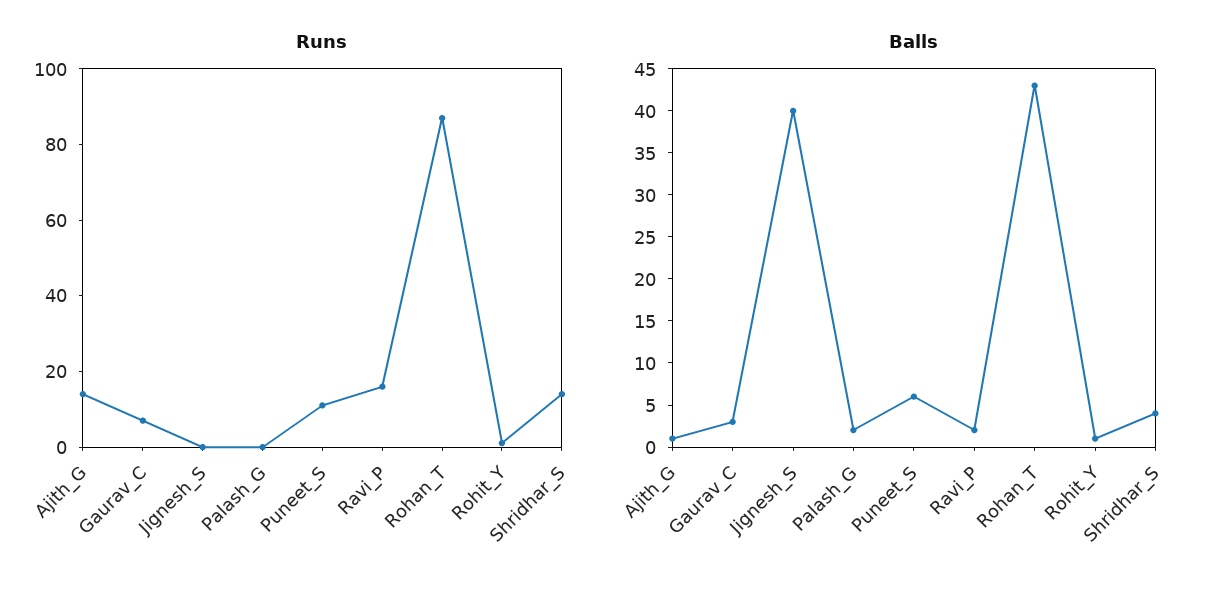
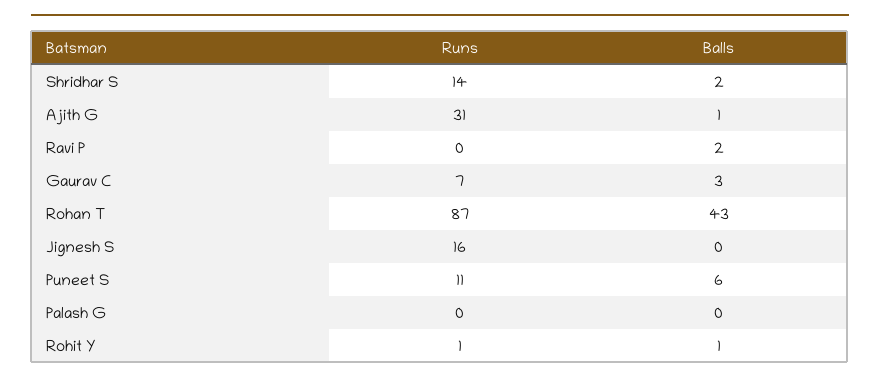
  {
    "Runs": {
-     "Ajith_G": 15,
+     "Ajith_G": 31,
      "Gaurav_C": 7,
-     "Jignesh_S": 0,
+     "Jignesh_S": 16,
      "Palash_G": 0,
      "Puneet_S": 11,
-     "Ravi_P": 15,
+     "Ravi_P": 0,
      "Rohan_T": 87,
      "Rohit_Y": 1,
      "Shridhar_S": 14
    },
    "Balls": {
      "Ajith_G": 1,
      "Gaurav_C": 3,
-     "Jignesh_S": 40,
+     "Jignesh_S": 0,
-     "Palash_G": 2,
+     "Palash_G": 0,
      "Puneet_S": 6,
      "Ravi_P": 2,
      "Rohan_T": 43,
      "Rohit_Y": 1,
-     "Shridhar_S": 4
+     "Shridhar_S": 2
    }
  }

